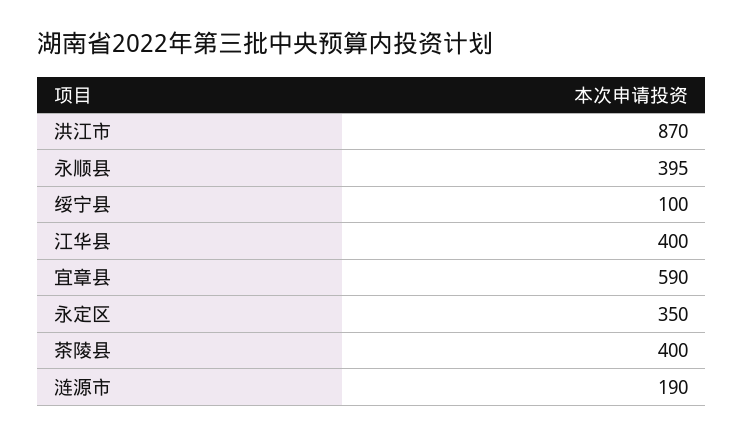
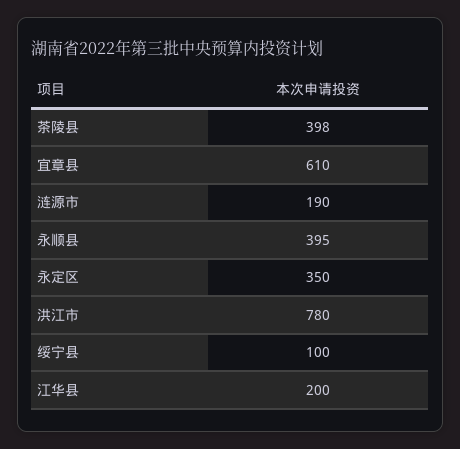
  {
-   "洪江市": 870,
+   "洪江市": 780,
    "永顺县": 395,
    "绥宁县": 100,
-   "江华县": 400,
+   "江华县": 200,
-   "宜章县": 590,
+   "宜章县": 610,
    "永定区": 350,
-   "茶陵县": 400,
+   "茶陵县": 398,
    "涟源市": 190
  }

